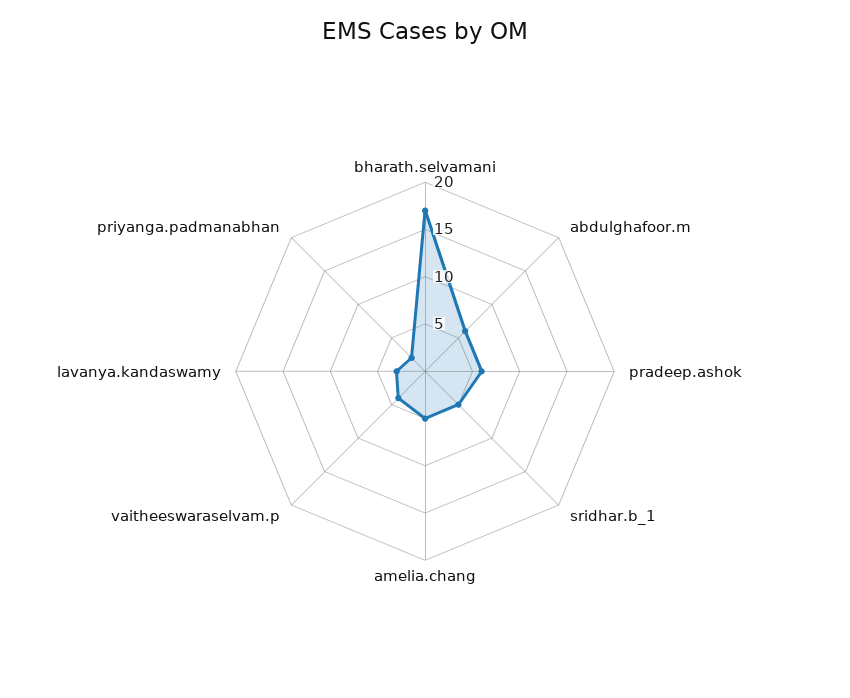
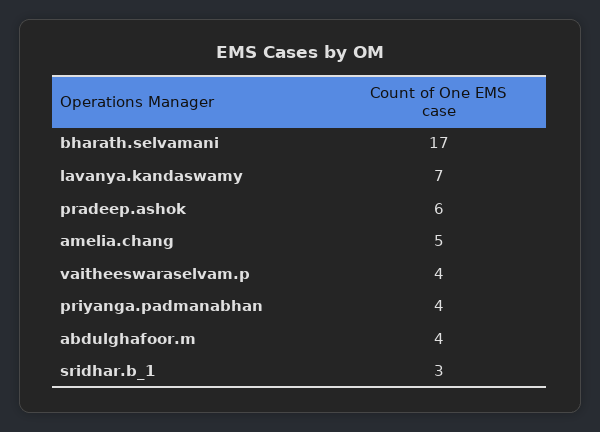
  {
    "bharath.selvamani": 17,
-   "abdulghafoor.m": 6,
+   "abdulghafoor.m": 4,
    "pradeep.ashok": 6,
-   "sridhar.b_1": 5,
+   "sridhar.b_1": 3,
    "amelia.chang": 5,
    "vaitheeswaraselvam.p": 4,
-   "lavanya.kandaswamy": 3,
+   "lavanya.kandaswamy": 7,
-   "priyanga.padmanabhan": 2
+   "priyanga.padmanabhan": 4
  }

